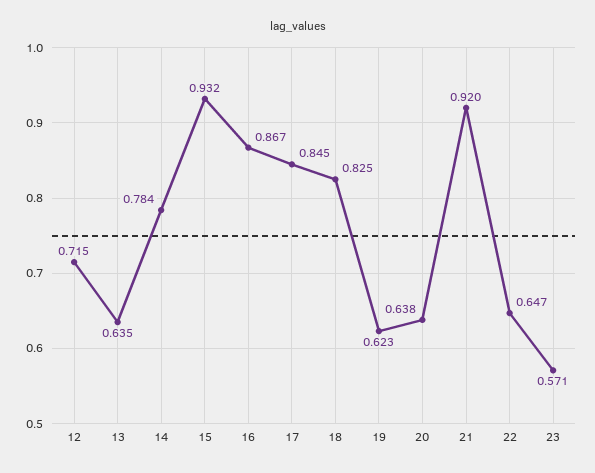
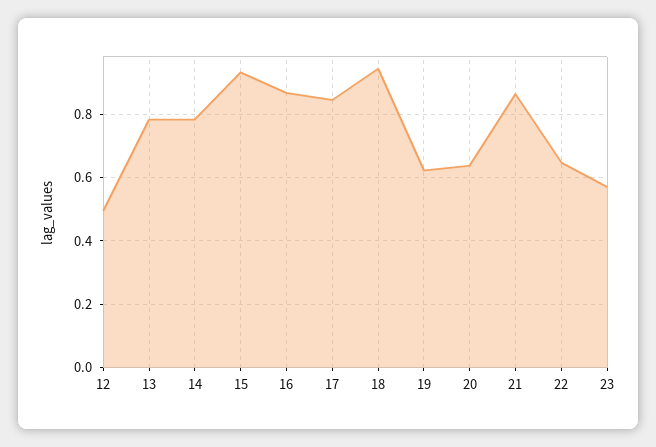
  {
-   "12": 0.715,
+   "12": 0.5,
-   "13": 0.635,
+   "13": 0.78,
    "14": 0.784,
    "15": 0.932,
    "16": 0.867,
    "17": 0.845,
-   "18": 0.825,
+   "18": 0.94,
    "19": 0.623,
    "20": 0.638,
-   "21": 0.92,
+   "21": 0.86,
    "22": 0.647,
    "23": 0.571
  }

